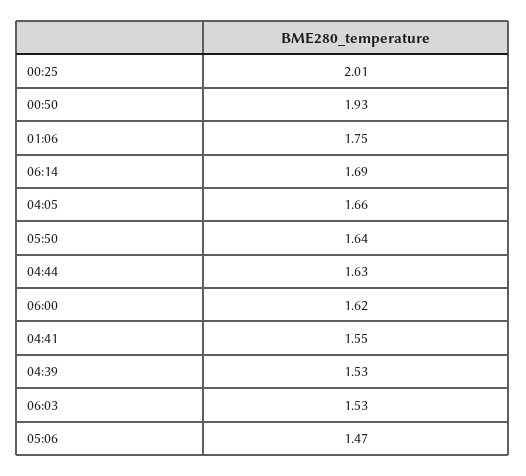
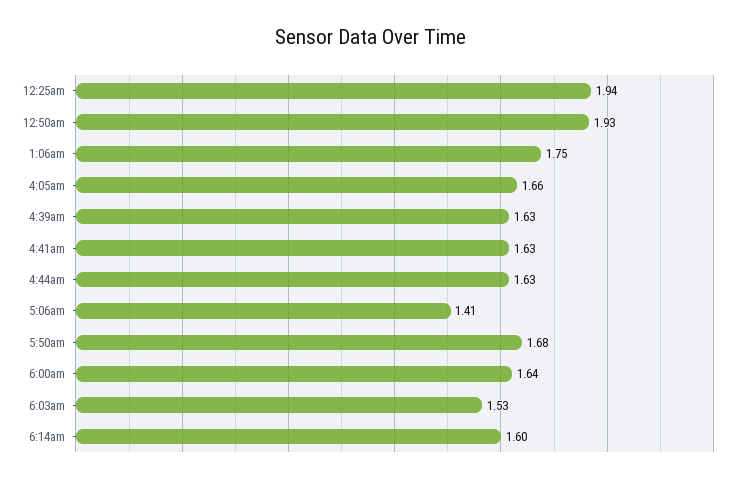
  {
-   "00:25": 2.01,
+   "00:25": 1.94,
    "00:50": 1.93,
    "01:06": 1.75,
-   "06:14": 1.69,
+   "06:14": 1.6,
    "04:05": 1.66,
-   "05:50": 1.64,
+   "05:50": 1.68,
    "04:44": 1.63,
-   "06:00": 1.62,
+   "06:00": 1.64,
-   "04:41": 1.55,
+   "04:41": 1.63,
-   "04:39": 1.53,
+   "04:39": 1.63,
    "06:03": 1.53,
-   "05:06": 1.47
+   "05:06": 1.41
  }

